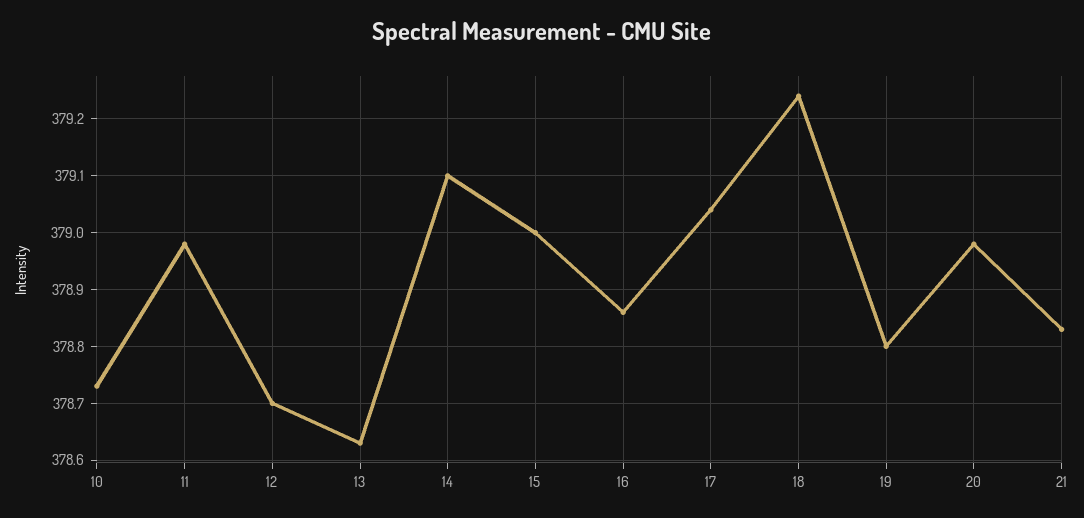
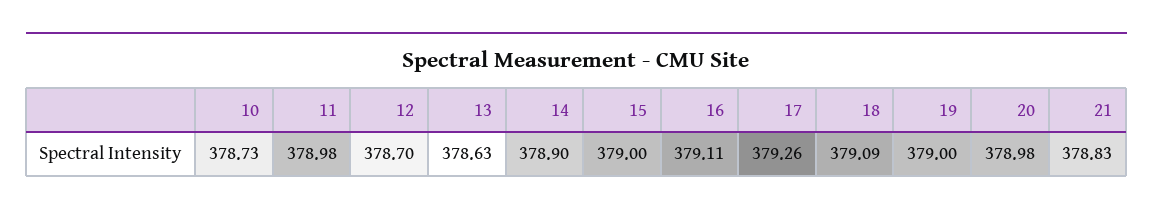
  {
    "10": 378.73,
    "11": 378.98,
    "12": 378.7,
    "13": 378.63,
-   "14": 379.1,
+   "14": 378.9,
    "15": 379,
-   "16": 378.85,
+   "16": 379.11,
-   "17": 379.05,
+   "17": 379.26,
-   "18": 379.25,
+   "18": 379.09,
-   "19": 378.8,
+   "19": 379,
    "20": 378.98,
    "21": 378.83
  }

